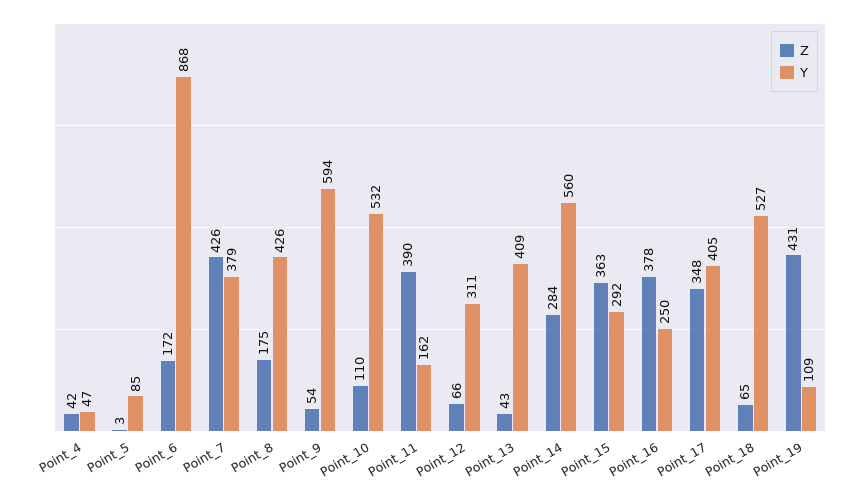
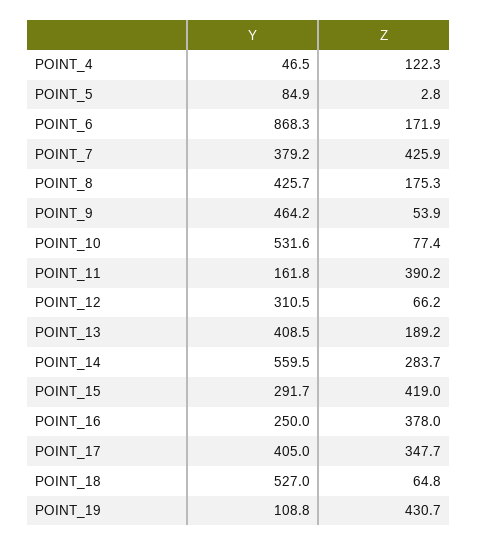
  {
    "Z": {
-     "Point_4": 42,
+     "Point_4": 122.3,
      "Point_5": 2.8,
      "Point_6": 171.9,
      "Point_7": 425.9,
      "Point_8": 175.3,
      "Point_9": 53.9,
-     "Point_10": 110,
+     "Point_10": 77.4,
      "Point_11": 390.2,
      "Point_12": 66.2,
-     "Point_13": 43,
+     "Point_13": 189.2,
      "Point_14": 283.7,
-     "Point_15": 363,
+     "Point_15": 419,
      "Point_16": 378,
      "Point_17": 347.7,
      "Point_18": 64.8,
      "Point_19": 430.7
    },
    "Y": {
      "Point_4": 46.5,
      "Point_5": 84.9,
      "Point_6": 868.3,
      "Point_7": 379.2,
      "Point_8": 425.7,
-     "Point_9": 594,
+     "Point_9": 464.2,
      "Point_10": 531.6,
      "Point_11": 161.8,
      "Point_12": 310.5,
      "Point_13": 408.5,
      "Point_14": 559.5,
      "Point_15": 291.7,
      "Point_16": 250,
      "Point_17": 405,
      "Point_18": 527,
      "Point_19": 108.8
    }
  }

